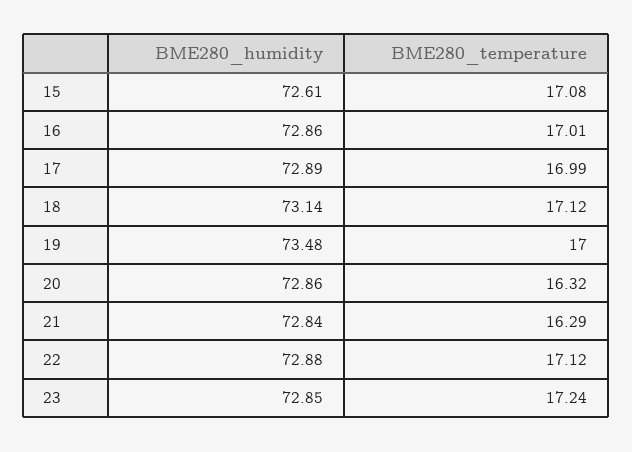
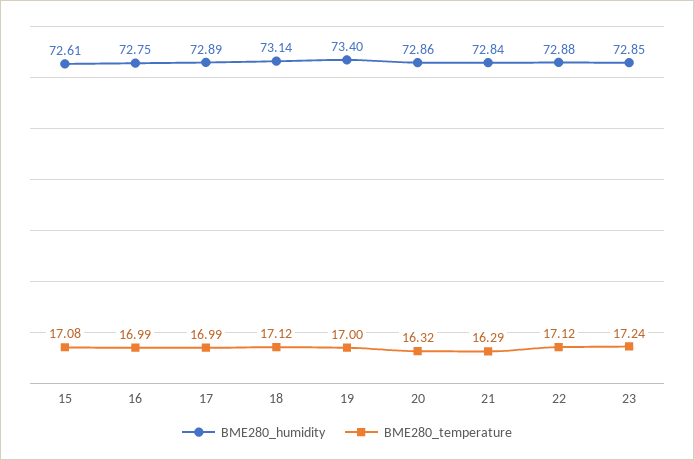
  {
    "BME280_humidity": {
      "15": 72.61,
-     "16": 72.86,
+     "16": 72.75,
      "17": 72.89,
      "18": 73.14,
-     "19": 73.48,
+     "19": 73.4,
      "20": 72.86,
      "21": 72.84,
      "22": 72.88,
      "23": 72.85
    },
    "BME280_temperature": {
      "15": 17.08,
-     "16": 17.01,
+     "16": 16.99,
      "17": 16.99,
      "18": 17.12,
      "19": 17,
      "20": 16.32,
      "21": 16.29,
      "22": 17.12,
      "23": 17.24
    }
  }

